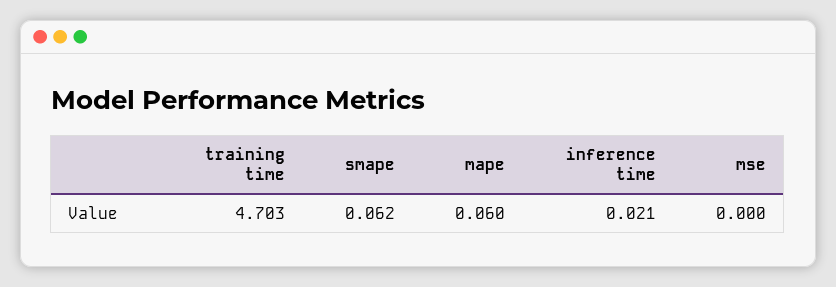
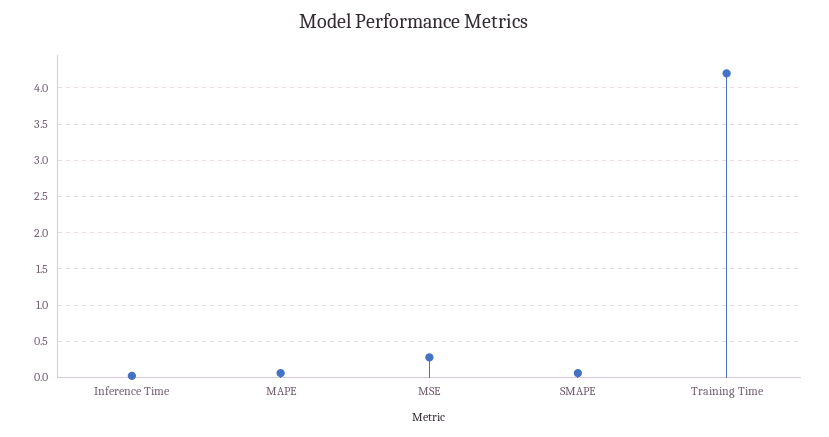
  {
-   "training time": 4.703,
+   "training time": 4.2,
    "smape": 0.062,
    "mape": 0.06,
    "inference time": 0.021,
-   "mse": 0
+   "mse": 0.3
  }

